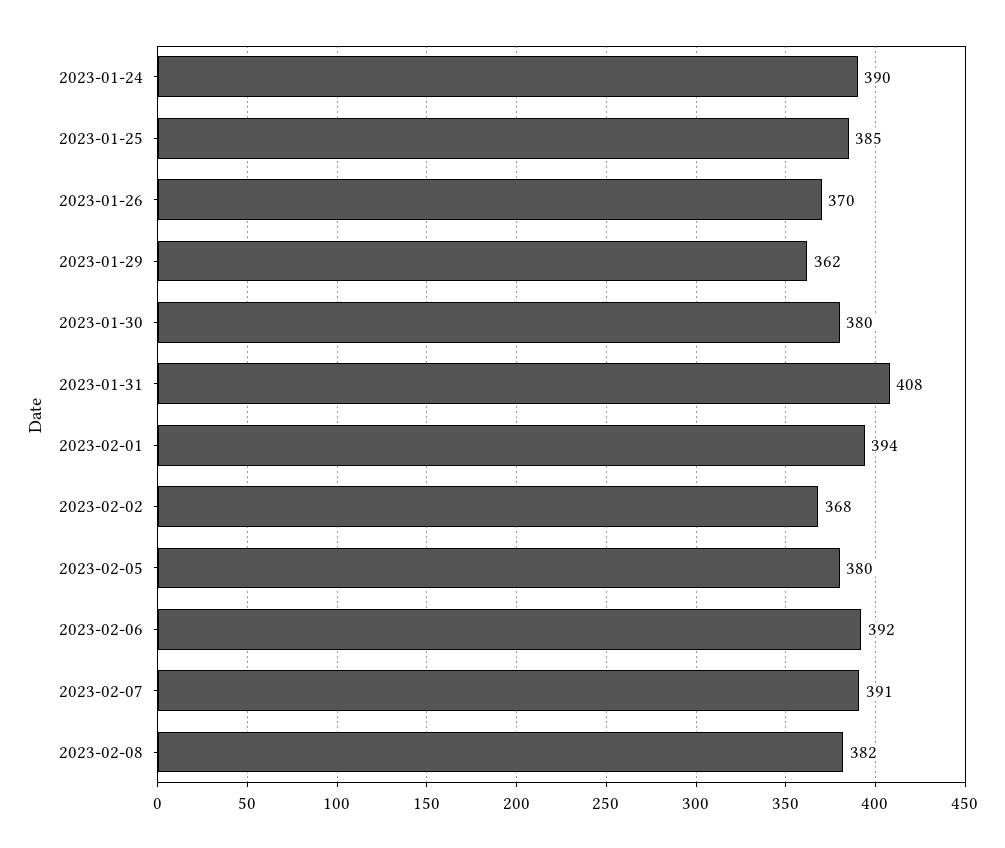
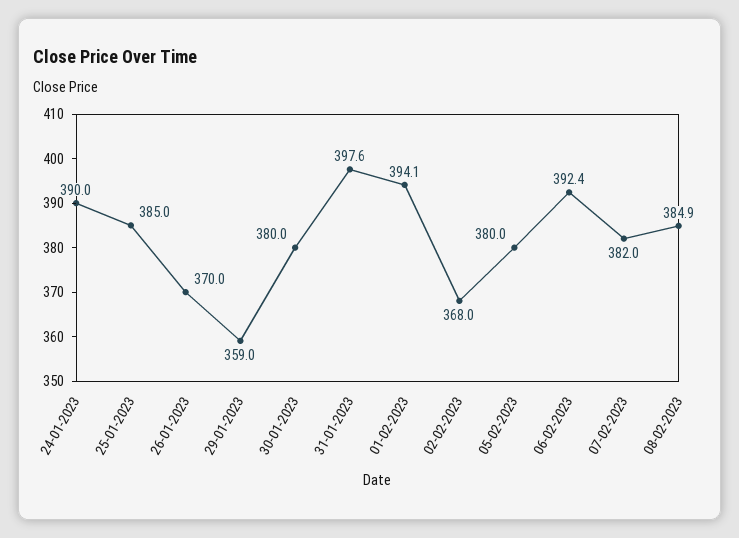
  {
    "2023-01-24": 390,
    "2023-01-25": 385,
    "2023-01-26": 370,
-   "2023-01-29": 362,
+   "2023-01-29": 359,
    "2023-01-30": 380,
-   "2023-01-31": 408,
+   "2023-01-31": 397.6,
    "2023-02-01": 394.1,
    "2023-02-02": 368,
    "2023-02-05": 380,
    "2023-02-06": 392.4,
-   "2023-02-07": 391,
+   "2023-02-07": 382,
-   "2023-02-08": 382
+   "2023-02-08": 384.9
  }

